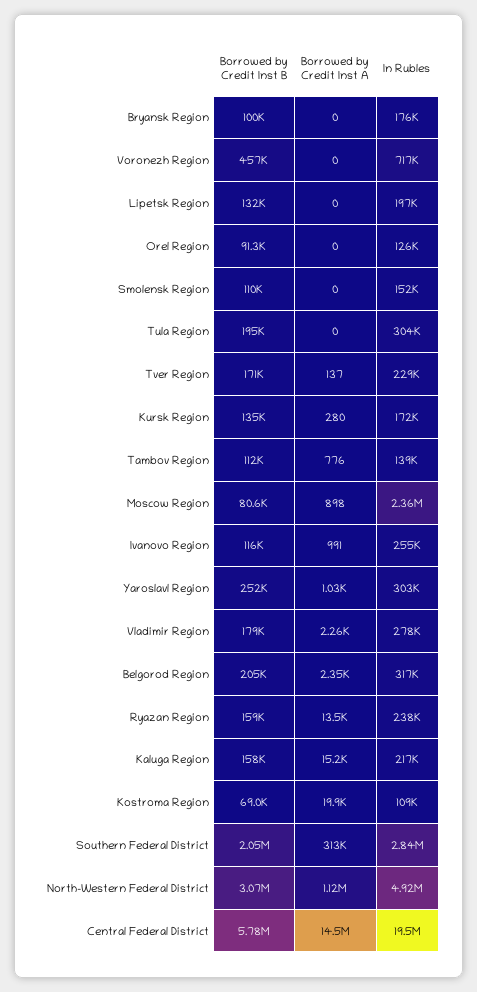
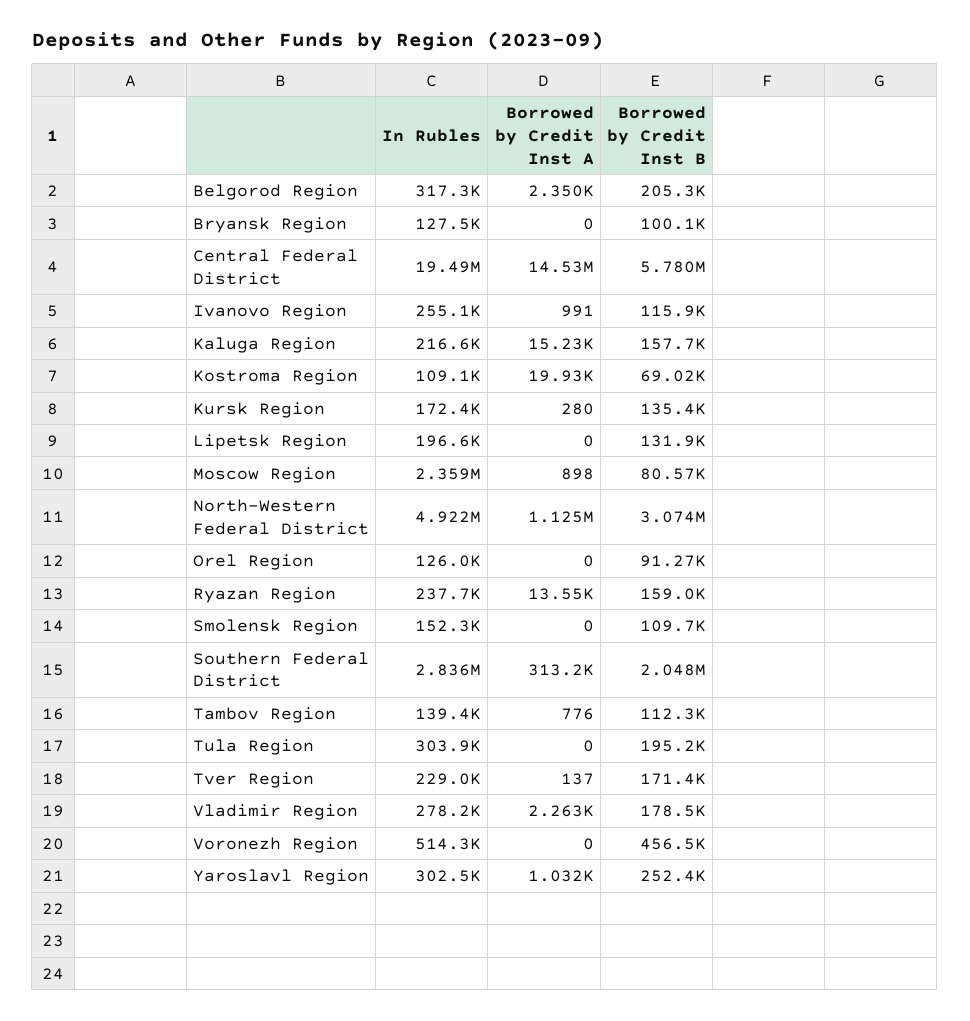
  {
    "Borrowed by Credit Inst B": {
      "Bryansk Region": 100100,
      "Voronezh Region": 456500,
      "Lipetsk Region": 131900,
      "Orel Region": 91270,
      "Smolensk Region": 109700,
      "Tula Region": 195200,
      "Tver Region": 171400,
      "Kursk Region": 135400,
      "Tambov Region": 112300,
      "Moscow Region": 80570,
      "Ivanovo Region": 115900,
      "Yaroslavl Region": 252400,
      "Vladimir Region": 178500,
      "Belgorod Region": 205300,
      "Ryazan Region": 159000,
      "Kaluga Region": 157700,
      "Kostroma Region": 69020,
      "Southern Federal District": 2048000,
      "North-Western Federal District": 3074000,
      "Central Federal District": 5780000
    },
    "Borrowed by Credit Inst A": {
      "Bryansk Region": 0,
      "Voronezh Region": 0,
      "Lipetsk Region": 0,
      "Orel Region": 0,
      "Smolensk Region": 0,
      "Tula Region": 0,
      "Tver Region": 137,
      "Kursk Region": 280,
      "Tambov Region": 776,
      "Moscow Region": 898,
      "Ivanovo Region": 991,
      "Yaroslavl Region": 1032,
      "Vladimir Region": 2263,
      "Belgorod Region": 2350,
      "Ryazan Region": 13550,
      "Kaluga Region": 15230,
      "Kostroma Region": 19930,
      "Southern Federal District": 313200,
      "North-Western Federal District": 1125000,
      "Central Federal District": 14530000
    },
    "In Rubles": {
-     "Bryansk Region": 176000,
+     "Bryansk Region": 127500,
-     "Voronezh Region": 717000,
+     "Voronezh Region": 514300,
      "Lipetsk Region": 196600,
      "Orel Region": 126000,
      "Smolensk Region": 152300,
      "Tula Region": 303900,
      "Tver Region": 229000,
      "Kursk Region": 172400,
      "Tambov Region": 139400,
      "Moscow Region": 2359000,
      "Ivanovo Region": 255100,
      "Yaroslavl Region": 302500,
      "Vladimir Region": 278200,
      "Belgorod Region": 317300,
      "Ryazan Region": 237700,
      "Kaluga Region": 216600,
      "Kostroma Region": 109100,
      "Southern Federal District": 2836000,
      "North-Western Federal District": 4922000,
      "Central Federal District": 19490000
    }
  }

